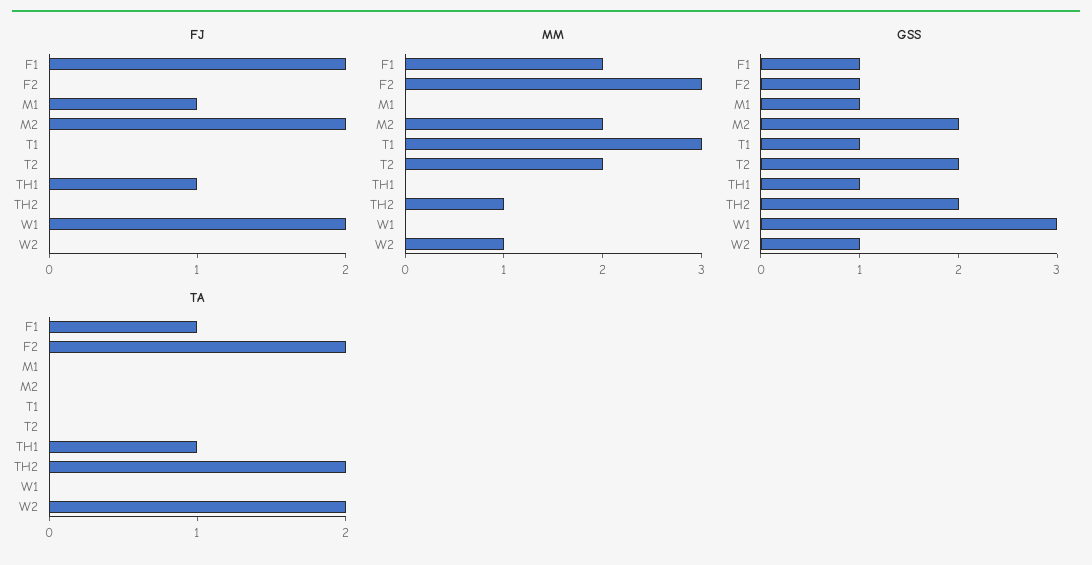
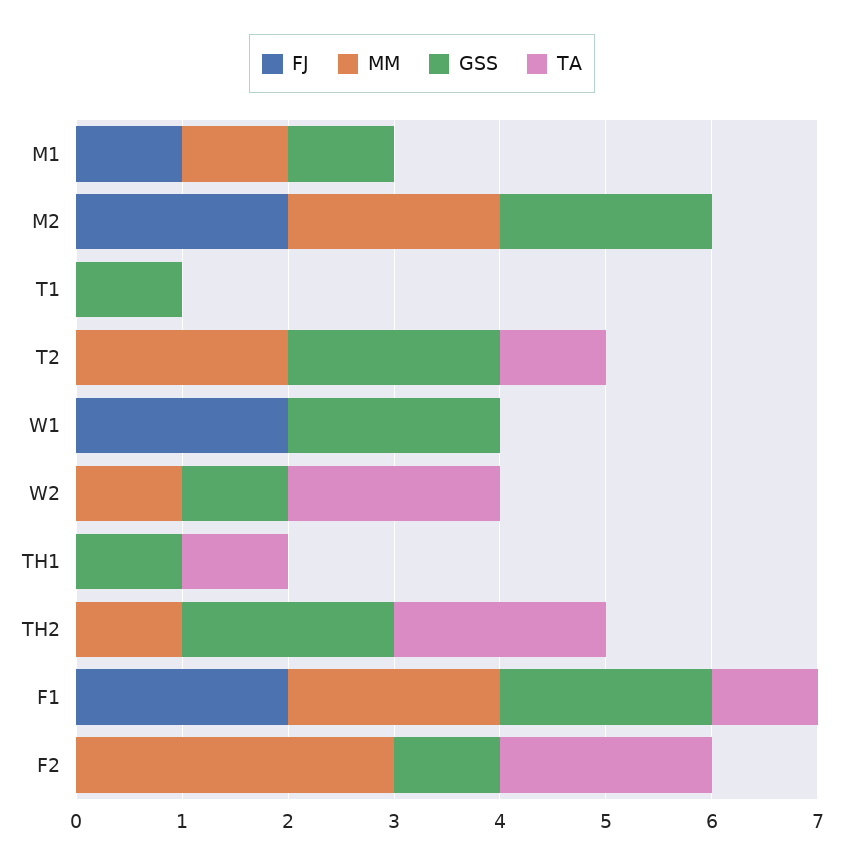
  {
    "FJ": {
      "F1": 2,
      "F2": 0,
      "M1": 1,
      "M2": 2,
      "T1": 0,
      "T2": 0,
-     "TH1": 1,
+     "TH1": 0,
      "TH2": 0,
      "W1": 2,
      "W2": 0
    },
    "MM": {
      "F1": 2,
      "F2": 3,
-     "M1": 0,
+     "M1": 1,
      "M2": 2,
-     "T1": 3,
+     "T1": 0,
      "T2": 2,
      "TH1": 0,
      "TH2": 1,
      "W1": 0,
      "W2": 1
    },
    "GSS": {
-     "F1": 1,
+     "F1": 2,
      "F2": 1,
      "M1": 1,
      "M2": 2,
      "T1": 1,
      "T2": 2,
      "TH1": 1,
      "TH2": 2,
-     "W1": 3,
+     "W1": 2,
      "W2": 1
    },
    "TA": {
      "F1": 1,
      "F2": 2,
      "M1": 0,
      "M2": 0,
      "T1": 0,
-     "T2": 0,
+     "T2": 1,
      "TH1": 1,
      "TH2": 2,
      "W1": 0,
      "W2": 2
    }
  }

